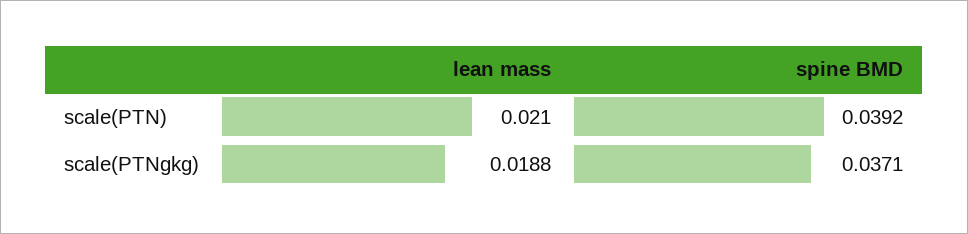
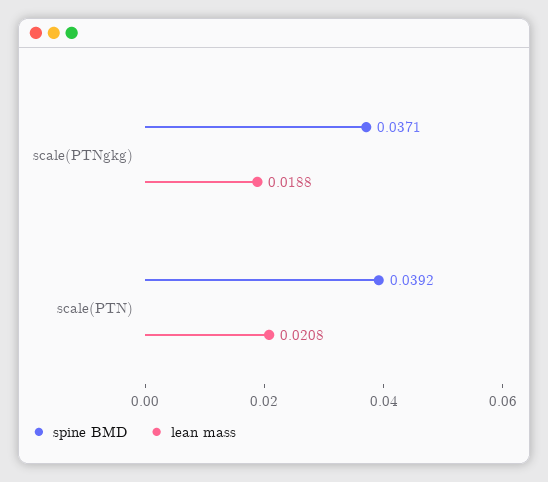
  {
    "lean mass": {
-     "scale(PTN)": 0.021,
+     "scale(PTN)": 0.0208,
      "scale(PTNgkg)": 0.0188
    },
    "spine BMD": {
      "scale(PTN)": 0.0392,
      "scale(PTNgkg)": 0.0371
    }
  }

